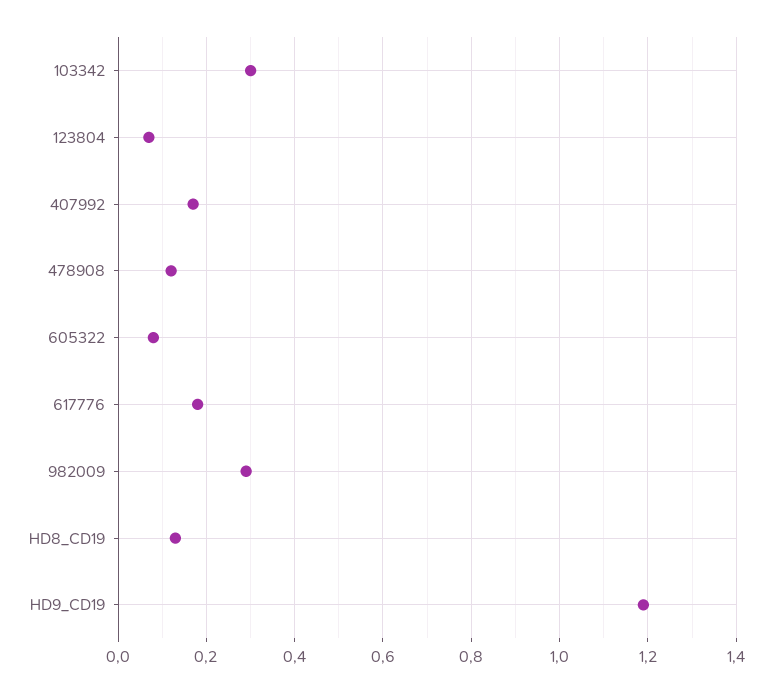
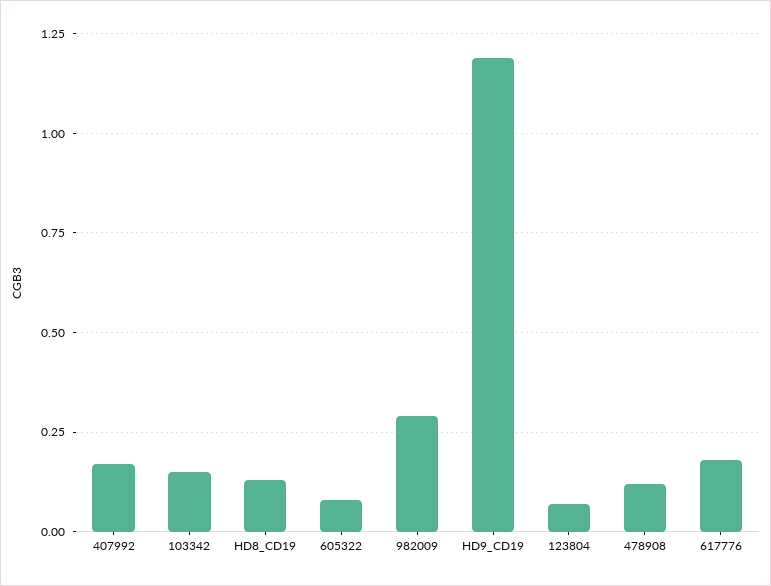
  {
-   "103342": 0.3,
+   "103342": 0.15,
    "123804": 0.05,
    "407992": 0.15,
    "478908": 0.1,
    "605322": 0.1,
    "617776": 0.2,
    "982009": 0.3,
    "HD8_CD19": 0.15,
    "HD9_CD19": 1.2
  }

